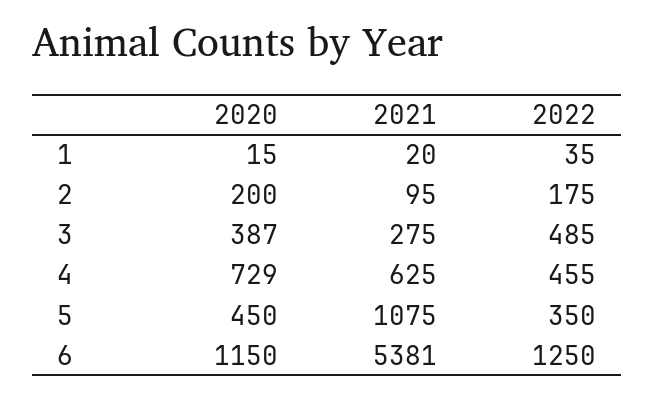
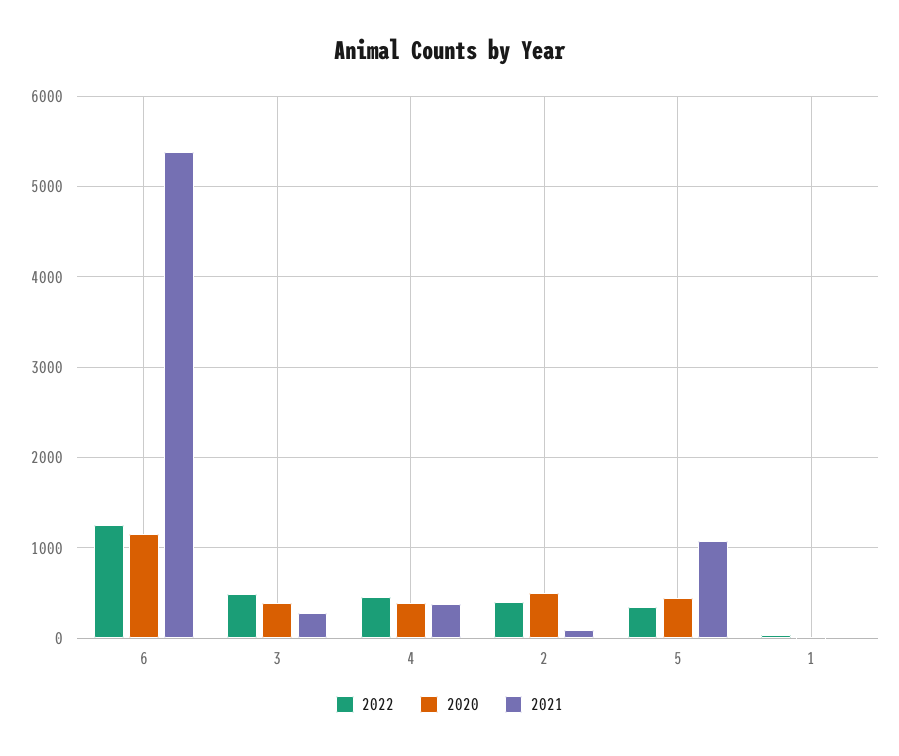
  {
    "2020": {
      "1": 15,
-     "2": 200,
+     "2": 500,
      "3": 387,
-     "4": 729,
+     "4": 400,
      "5": 450,
      "6": 1150
    },
    "2021": {
      "1": 20,
      "2": 95,
      "3": 275,
-     "4": 625,
+     "4": 400,
      "5": 1075,
      "6": 5381
    },
    "2022": {
      "1": 35,
-     "2": 175,
+     "2": 400,
      "3": 485,
      "4": 455,
      "5": 350,
      "6": 1250
    }
  }

